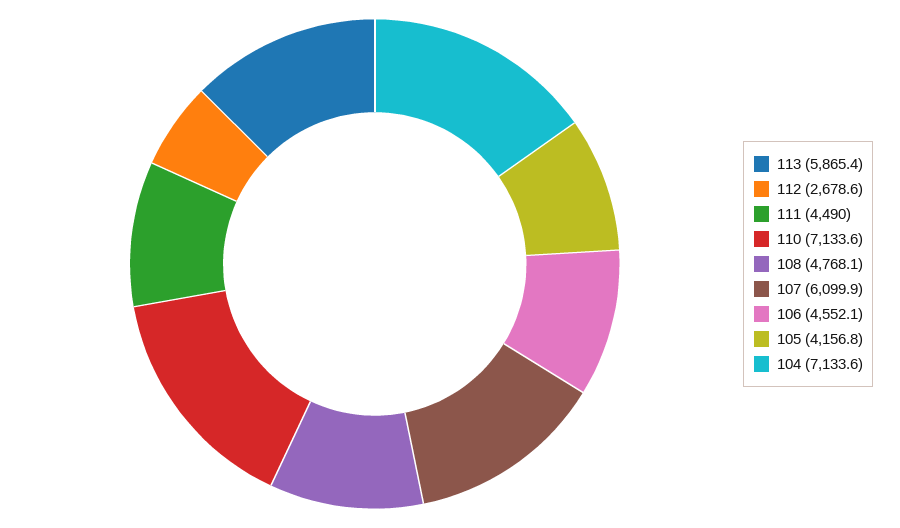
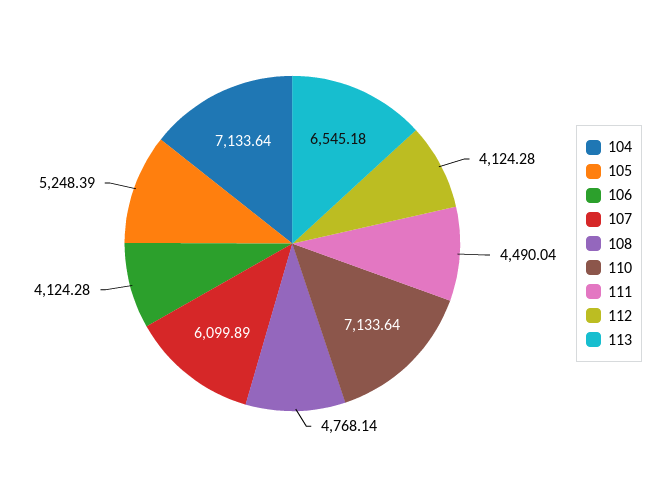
  {
-   "113": 5865.4,
+   "113": 6545.18,
-   "112": 2678.6,
+   "112": 4124.28,
    "111": 4490.04,
    "110": 7133.64,
    "108": 4768.14,
    "107": 6099.89,
-   "106": 4552.1,
+   "106": 4124.28,
-   "105": 4156.8,
+   "105": 5248.39,
    "104": 7133.64
  }

